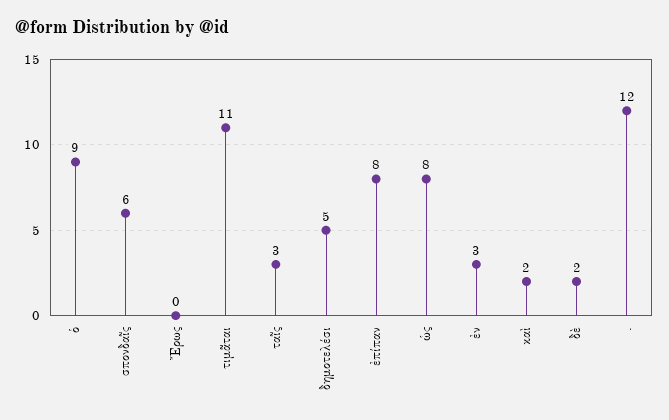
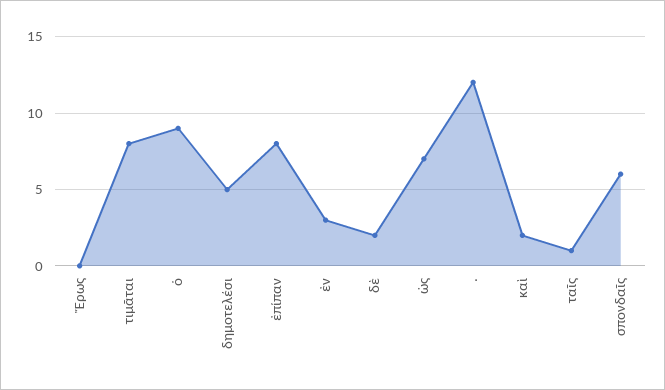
  {
    "ὁ": 9,
    "σπονδαῖς": 6,
    "Ἔρως": 0,
-   "τιμᾶται": 11,
+   "τιμᾶται": 8,
-   "ταῖς": 3,
+   "ταῖς": 1,
    "δημοτελέσι": 5,
    "ἐπίπαν": 8,
-   "ὡς": 8,
+   "ὡς": 7,
    "ἐν": 3,
    "καὶ": 2,
    "δὲ": 2,
    ".": 12
  }

